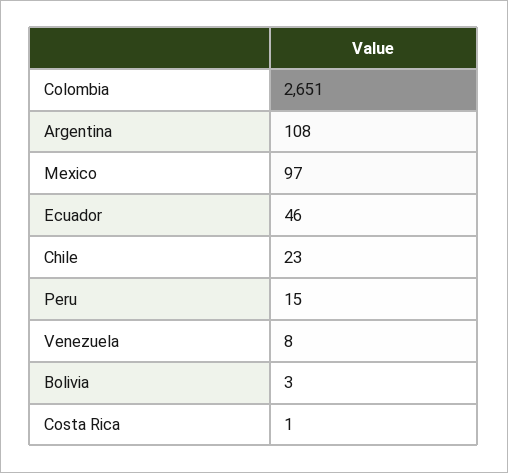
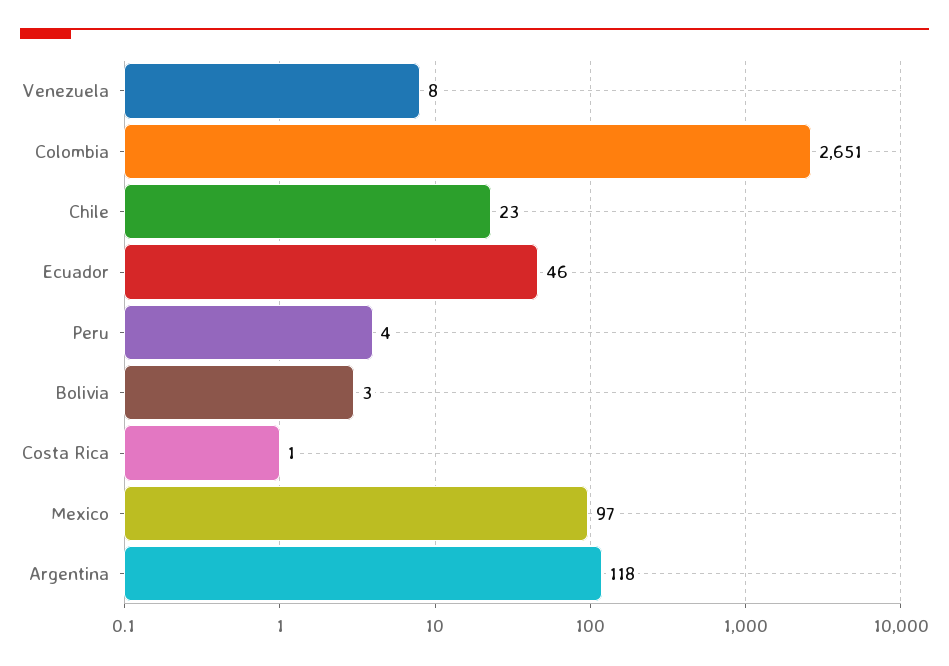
  {
    "Colombia": 2651,
-   "Argentina": 108,
+   "Argentina": 118,
    "Mexico": 97,
    "Ecuador": 46,
    "Chile": 23,
-   "Peru": 15,
+   "Peru": 4,
    "Venezuela": 8,
    "Bolivia": 3,
    "Costa Rica": 1
  }

